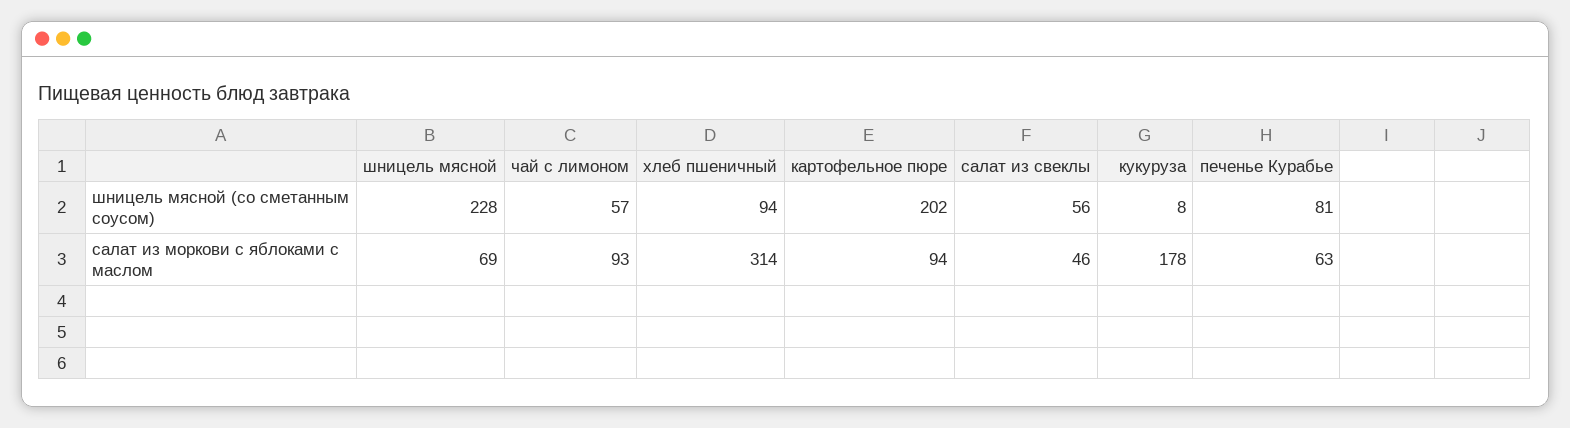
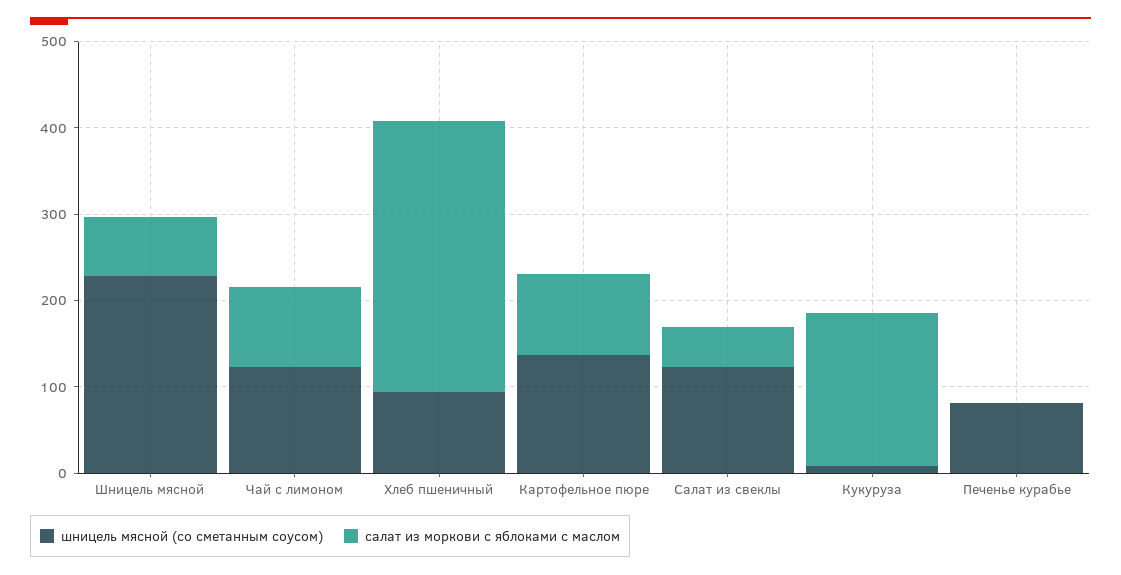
  {
    "шницель мясной (со сметанным соусом)": {
      "шницель мясной": 228,
-     "чай с лимоном": 57,
+     "чай с лимоном": 120,
      "хлеб пшеничный": 94,
-     "картофельное пюре": 202,
+     "картофельное пюре": 140,
-     "салат из свеклы": 56,
+     "салат из свеклы": 120,
      "кукуруза": 8,
      "печенье Курабье": 81
    },
    "салат из моркови с яблоками с маслом": {
      "шницель мясной": 69,
      "чай с лимоном": 93,
      "хлеб пшеничный": 314,
      "картофельное пюре": 94,
      "салат из свеклы": 46,
      "кукуруза": 178,
-     "печенье Курабье": 63
+     "печенье Курабье": 0
    }
  }

